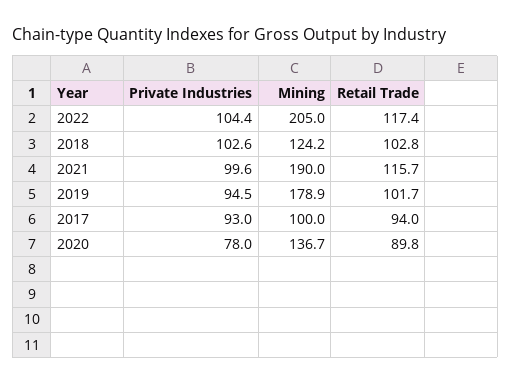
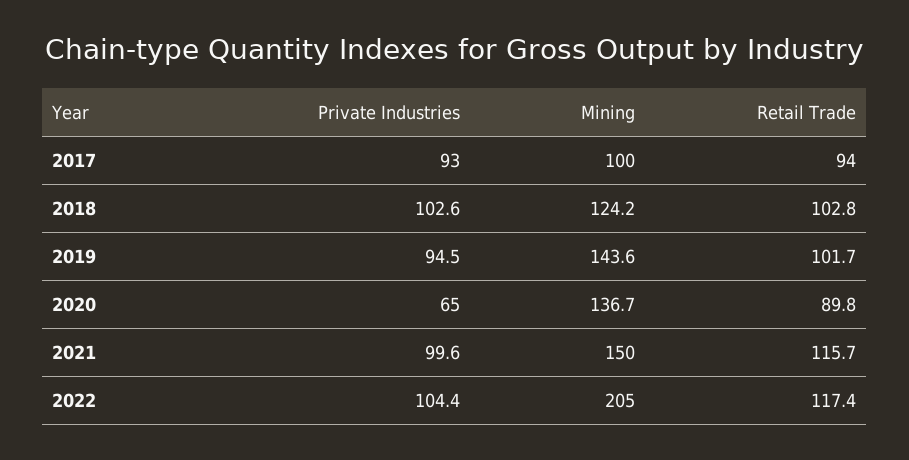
  {
    "Private Industries": {
      "2022": 104.4,
      "2018": 102.6,
      "2021": 99.6,
      "2019": 94.5,
      "2017": 93,
-     "2020": 78
+     "2020": 65
    },
    "Mining": {
      "2022": 205,
      "2018": 124.2,
-     "2021": 190,
+     "2021": 150,
-     "2019": 178.9,
+     "2019": 143.6,
      "2017": 100,
      "2020": 136.7
    },
    "Retail Trade": {
      "2022": 117.4,
      "2018": 102.8,
      "2021": 115.7,
      "2019": 101.7,
      "2017": 94,
      "2020": 89.8
    }
  }

